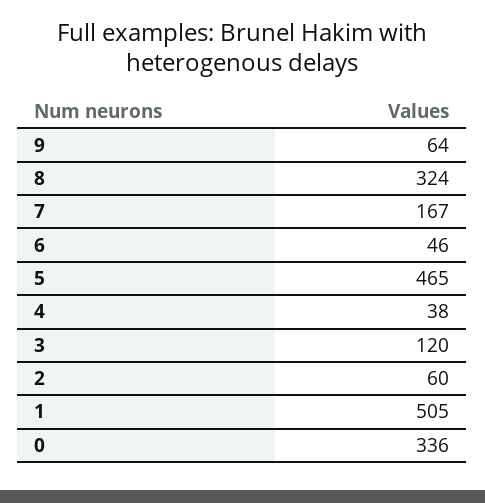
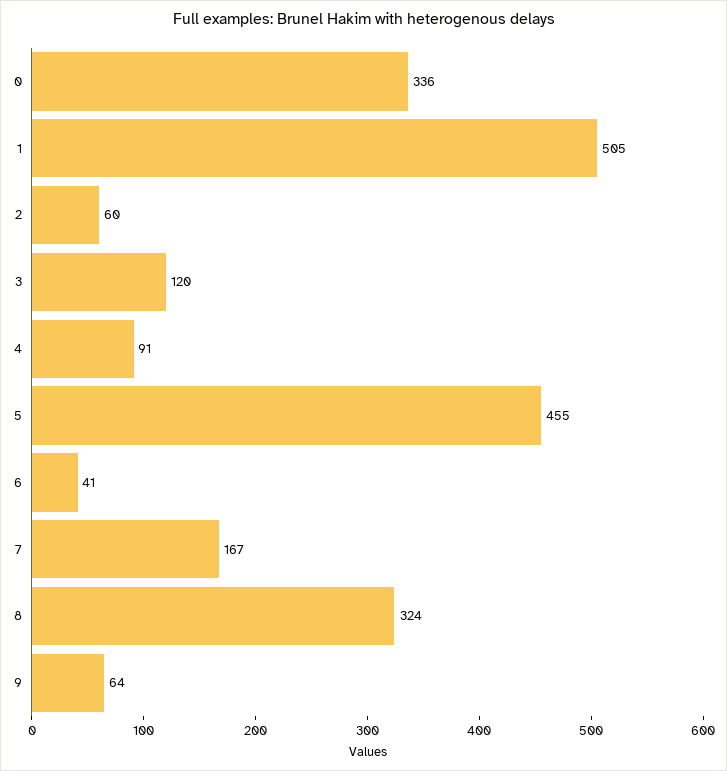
  {
    "9": 64,
    "8": 324,
    "7": 167,
-   "6": 46,
+   "6": 41,
-   "5": 465,
+   "5": 455,
-   "4": 38,
+   "4": 91,
    "3": 120,
    "2": 60,
    "1": 505,
    "0": 336
  }

